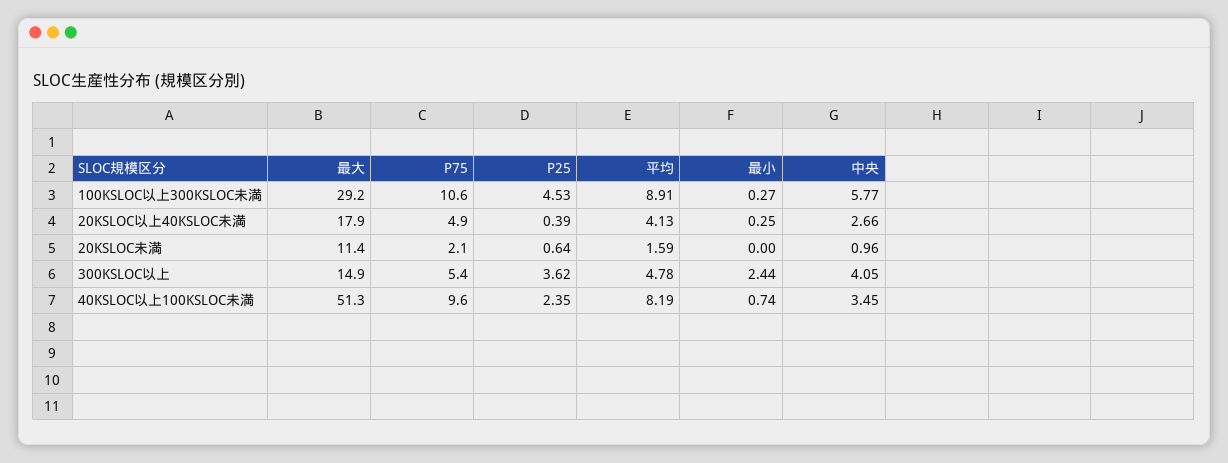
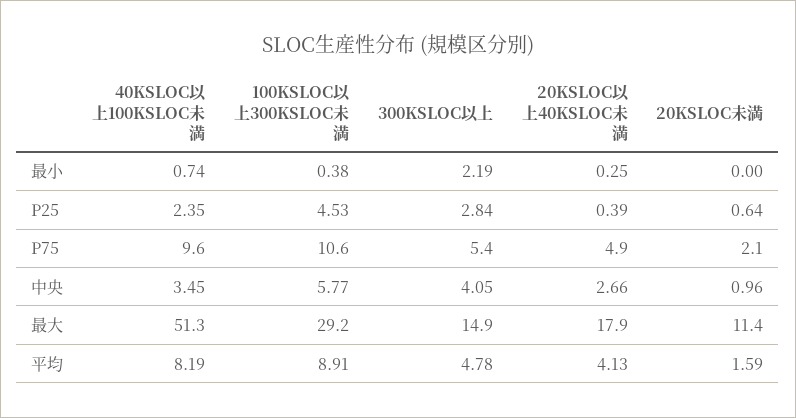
  {
    "最大": {
      "100KSLOC以上300KSLOC未満": 29.2,
      "20KSLOC以上40KSLOC未満": 17.9,
      "20KSLOC未満": 11.4,
      "300KSLOC以上": 14.9,
      "40KSLOC以上100KSLOC未満": 51.3
    },
    "P75": {
      "100KSLOC以上300KSLOC未満": 10.6,
      "20KSLOC以上40KSLOC未満": 4.9,
      "20KSLOC未満": 2.1,
      "300KSLOC以上": 5.4,
      "40KSLOC以上100KSLOC未満": 9.6
    },
    "P25": {
      "100KSLOC以上300KSLOC未満": 4.53,
      "20KSLOC以上40KSLOC未満": 0.39,
      "20KSLOC未満": 0.64,
-     "300KSLOC以上": 3.62,
+     "300KSLOC以上": 2.84,
      "40KSLOC以上100KSLOC未満": 2.35
    },
    "平均": {
      "100KSLOC以上300KSLOC未満": 8.91,
      "20KSLOC以上40KSLOC未満": 4.13,
      "20KSLOC未満": 1.59,
      "300KSLOC以上": 4.78,
      "40KSLOC以上100KSLOC未満": 8.19
    },
    "最小": {
-     "100KSLOC以上300KSLOC未満": 0.27,
+     "100KSLOC以上300KSLOC未満": 0.38,
      "20KSLOC以上40KSLOC未満": 0.25,
      "20KSLOC未満": 0,
-     "300KSLOC以上": 2.44,
+     "300KSLOC以上": 2.19,
      "40KSLOC以上100KSLOC未満": 0.74
    },
    "中央": {
      "100KSLOC以上300KSLOC未満": 5.77,
      "20KSLOC以上40KSLOC未満": 2.66,
      "20KSLOC未満": 0.96,
      "300KSLOC以上": 4.05,
      "40KSLOC以上100KSLOC未満": 3.45
    }
  }

